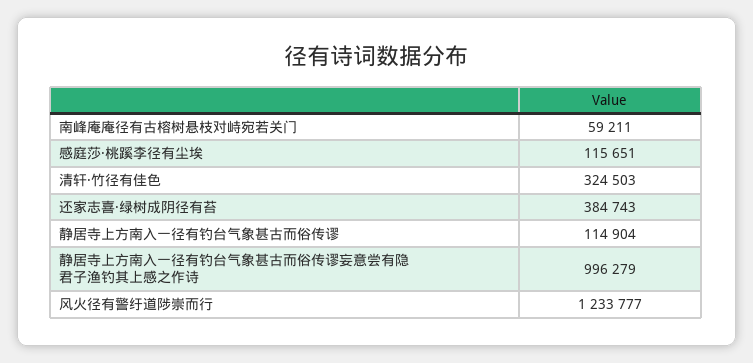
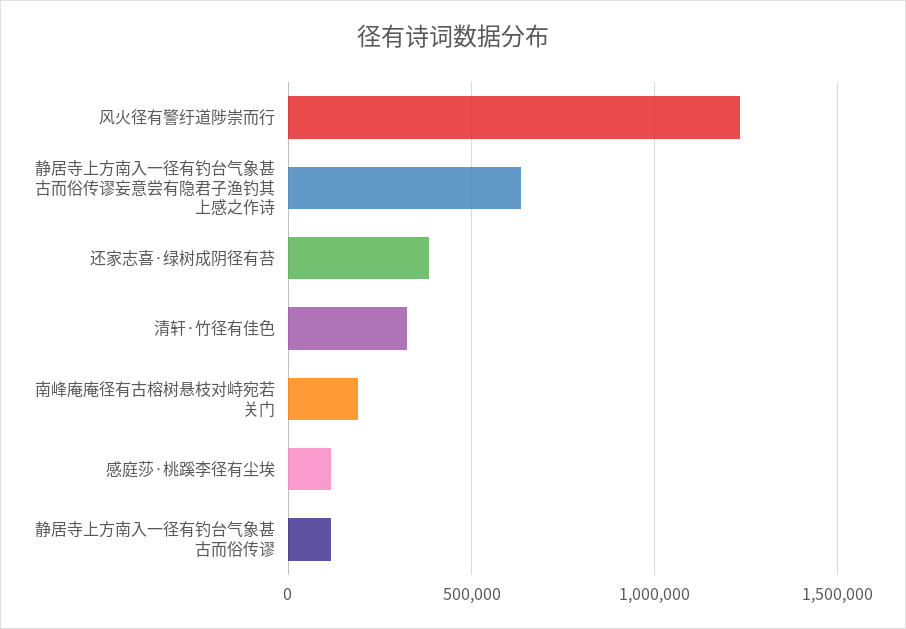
  {
-   "南峰庵庵径有古榕树悬枝对峙宛若关门": 59211,
+   "南峰庵庵径有古榕树悬枝对峙宛若关门": 200000,
    "感庭莎·桃蹊李径有尘埃": 115651,
    "清轩·竹径有佳色": 324503,
    "还家志喜·绿树成阴径有苔": 384743,
    "静居寺上方南入一径有钓台气象甚古而俗传谬": 114904,
-   "静居寺上方南入一径有钓台气象甚古而俗传谬妄意尝有隐君子渔钓其上感之作诗": 996279,
+   "静居寺上方南入一径有钓台气象甚古而俗传谬妄意尝有隐君子渔钓其上感之作诗": 650000,
    "风火径有警纡道陟崇而行": 1233777
  }

